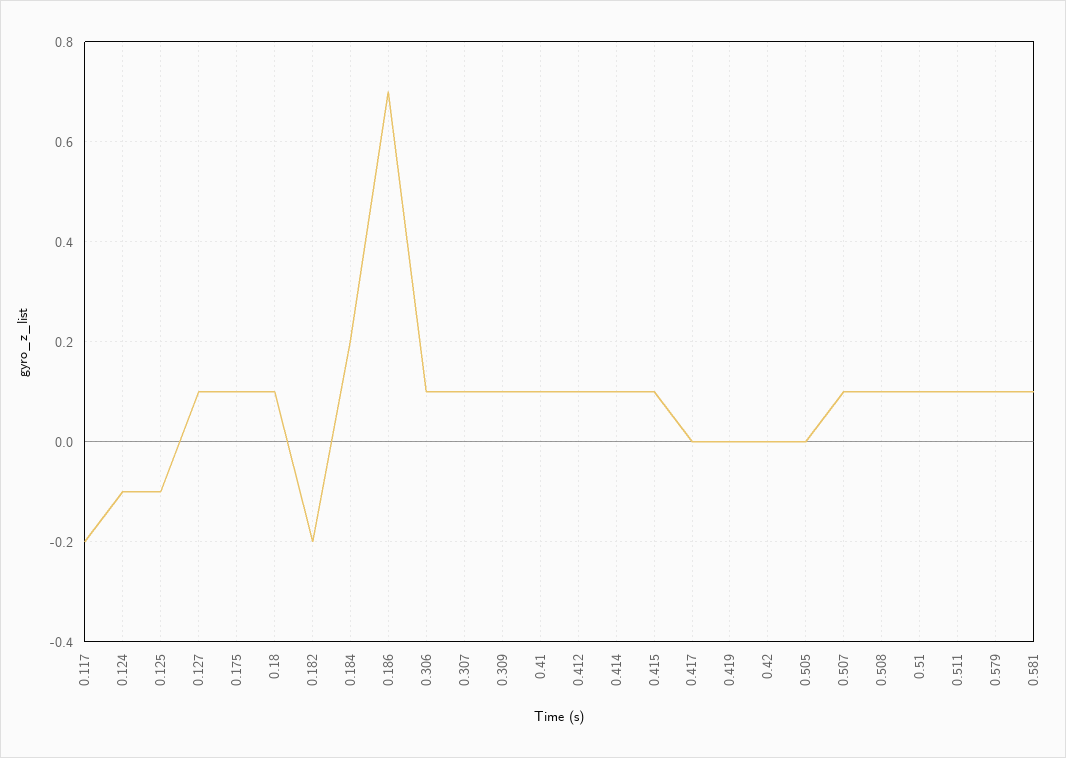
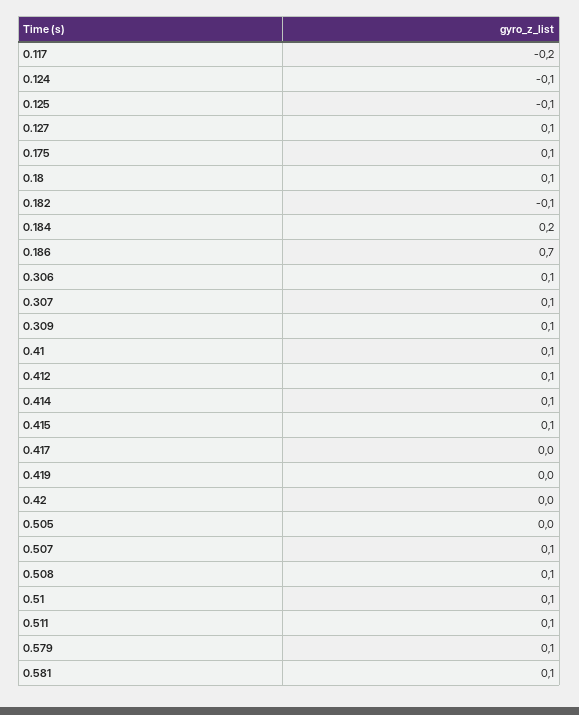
  {
    "0.117": -0.2,
    "0.124": -0.1,
    "0.125": -0.1,
    "0.127": 0.1,
    "0.175": 0.1,
    "0.18": 0.1,
-   "0.182": -0.2,
+   "0.182": -0.1,
    "0.184": 0.2,
    "0.186": 0.7,
    "0.306": 0.1,
    "0.307": 0.1,
    "0.309": 0.1,
    "0.41": 0.1,
    "0.412": 0.1,
    "0.414": 0.1,
    "0.415": 0.1,
    "0.417": 0,
    "0.419": 0,
    "0.42": 0,
    "0.505": 0,
    "0.507": 0.1,
    "0.508": 0.1,
    "0.51": 0.1,
    "0.511": 0.1,
    "0.579": 0.1,
    "0.581": 0.1
  }

